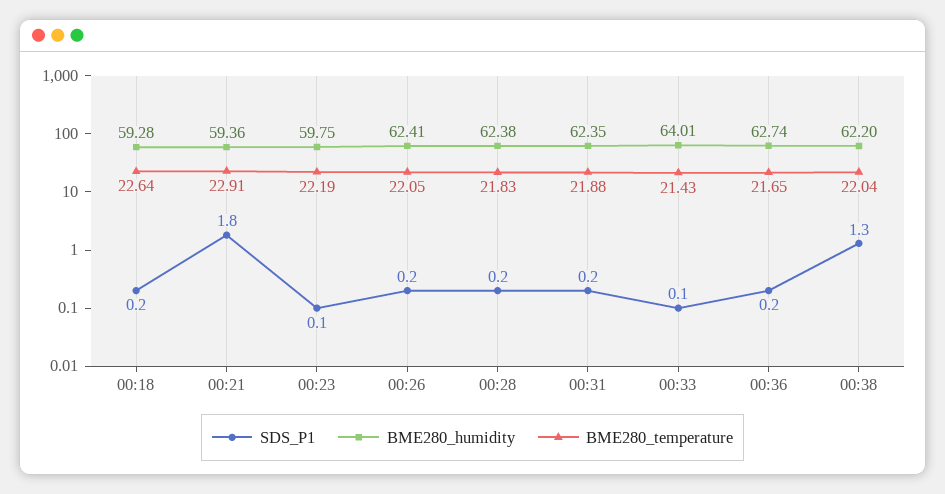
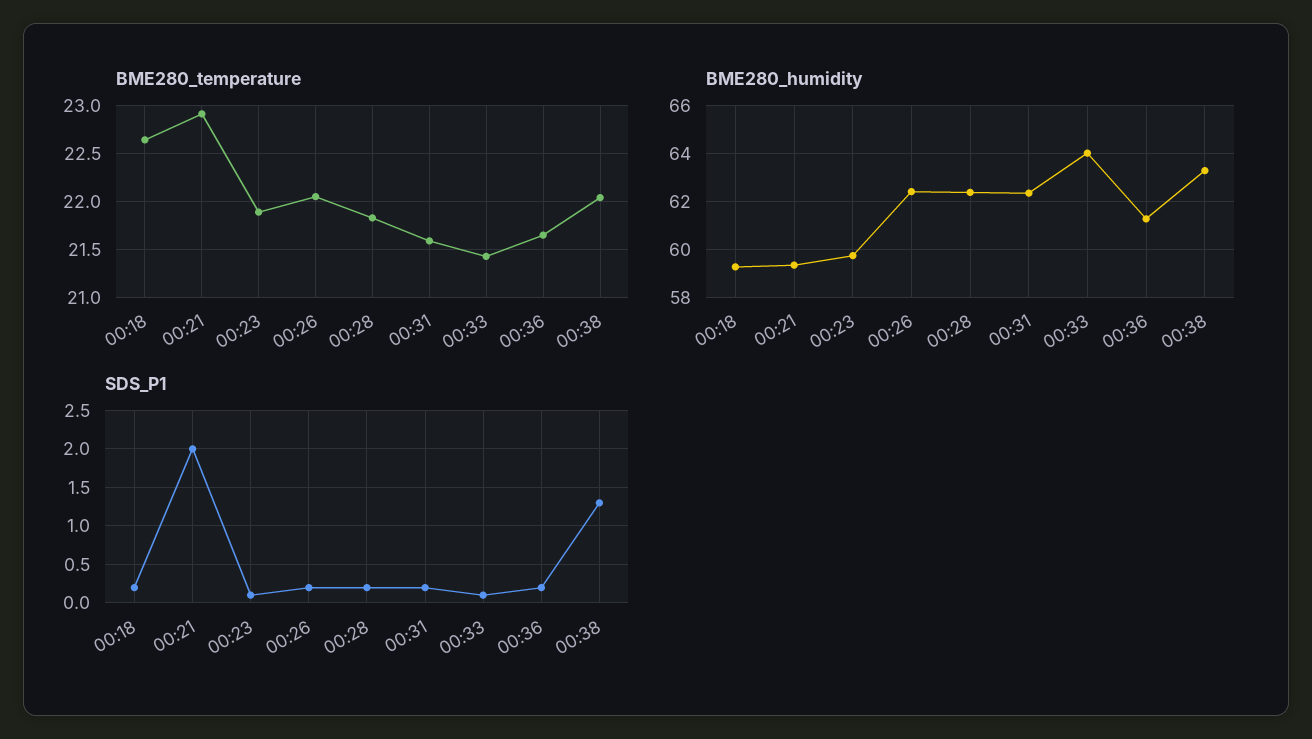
  {
    "SDS_P1": {
      "00:18": 0.2,
-     "00:21": 1.8,
+     "00:21": 2,
      "00:23": 0.1,
      "00:26": 0.2,
      "00:28": 0.2,
      "00:31": 0.2,
      "00:33": 0.1,
      "00:36": 0.2,
      "00:38": 1.3
    },
    "BME280_humidity": {
      "00:18": 59.28,
      "00:21": 59.36,
      "00:23": 59.75,
      "00:26": 62.41,
      "00:28": 62.38,
      "00:31": 62.35,
      "00:33": 64.01,
-     "00:36": 62.74,
+     "00:36": 61.25,
-     "00:38": 62.2
+     "00:38": 63.25
    },
    "BME280_temperature": {
      "00:18": 22.64,
      "00:21": 22.91,
-     "00:23": 22.19,
+     "00:23": 21.9,
      "00:26": 22.05,
      "00:28": 21.83,
-     "00:31": 21.88,
+     "00:31": 21.6,
      "00:33": 21.43,
      "00:36": 21.65,
      "00:38": 22.04
    }
  }

